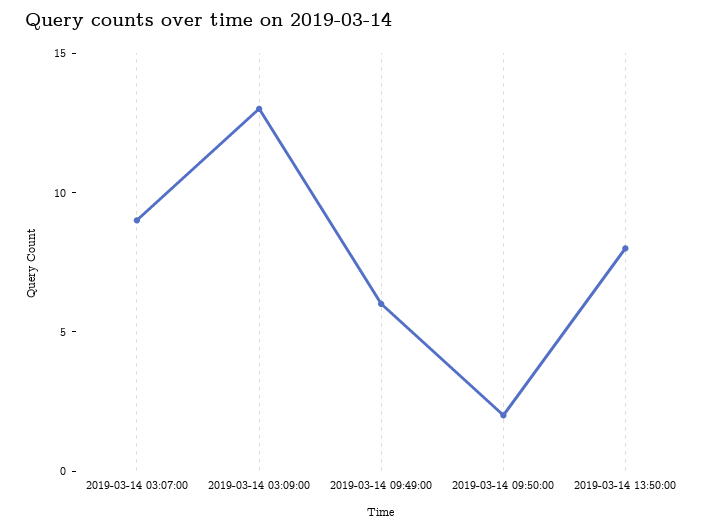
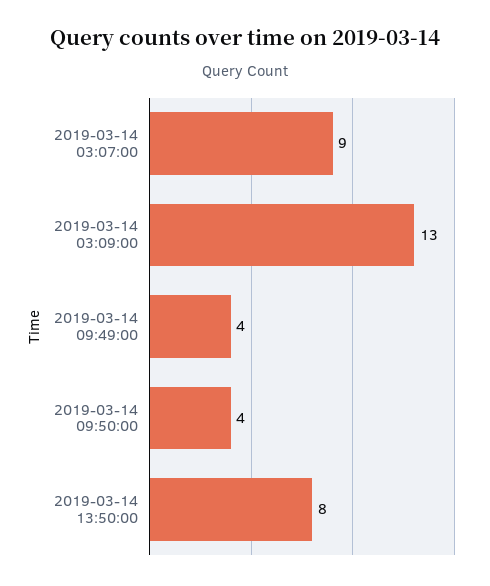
  {
    "2019-03-14 03:07:00": 9,
    "2019-03-14 03:09:00": 13,
-   "2019-03-14 09:49:00": 6,
+   "2019-03-14 09:49:00": 4,
-   "2019-03-14 09:50:00": 2,
+   "2019-03-14 09:50:00": 4,
    "2019-03-14 13:50:00": 8
  }

